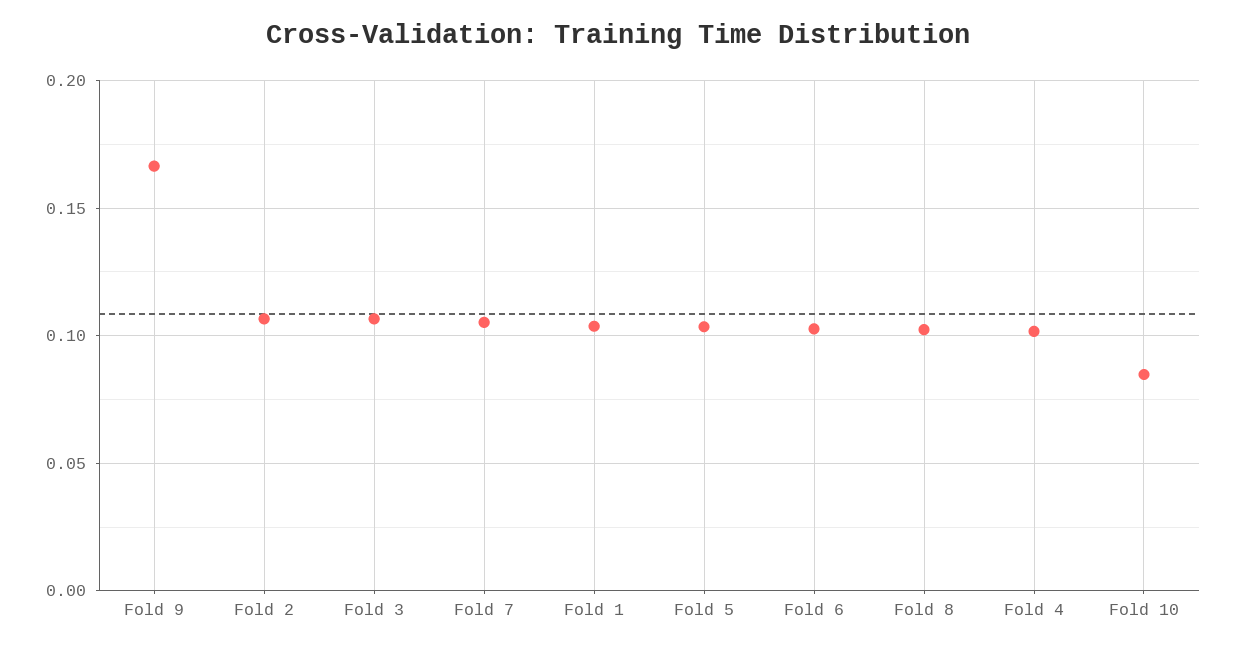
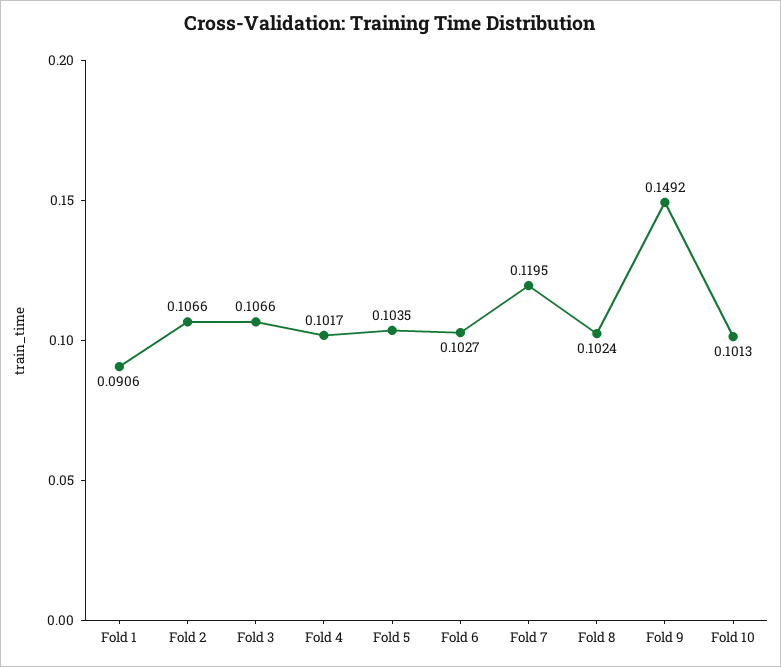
  {
-   "Fold 9": 0.165,
+   "Fold 9": 0.1492,
    "Fold 2": 0.1066,
    "Fold 3": 0.1066,
-   "Fold 7": 0.105,
+   "Fold 7": 0.1195,
-   "Fold 1": 0.105,
+   "Fold 1": 0.0906,
    "Fold 5": 0.1035,
    "Fold 6": 0.1027,
    "Fold 8": 0.1024,
    "Fold 4": 0.1017,
-   "Fold 10": 0.085
+   "Fold 10": 0.1013
  }

